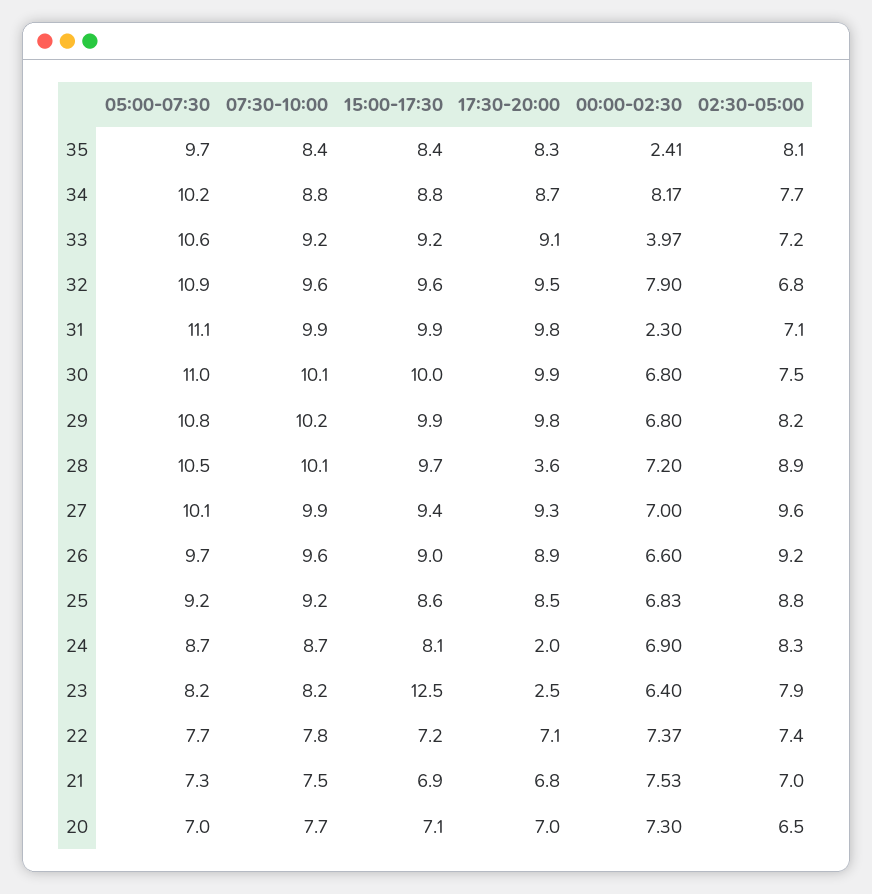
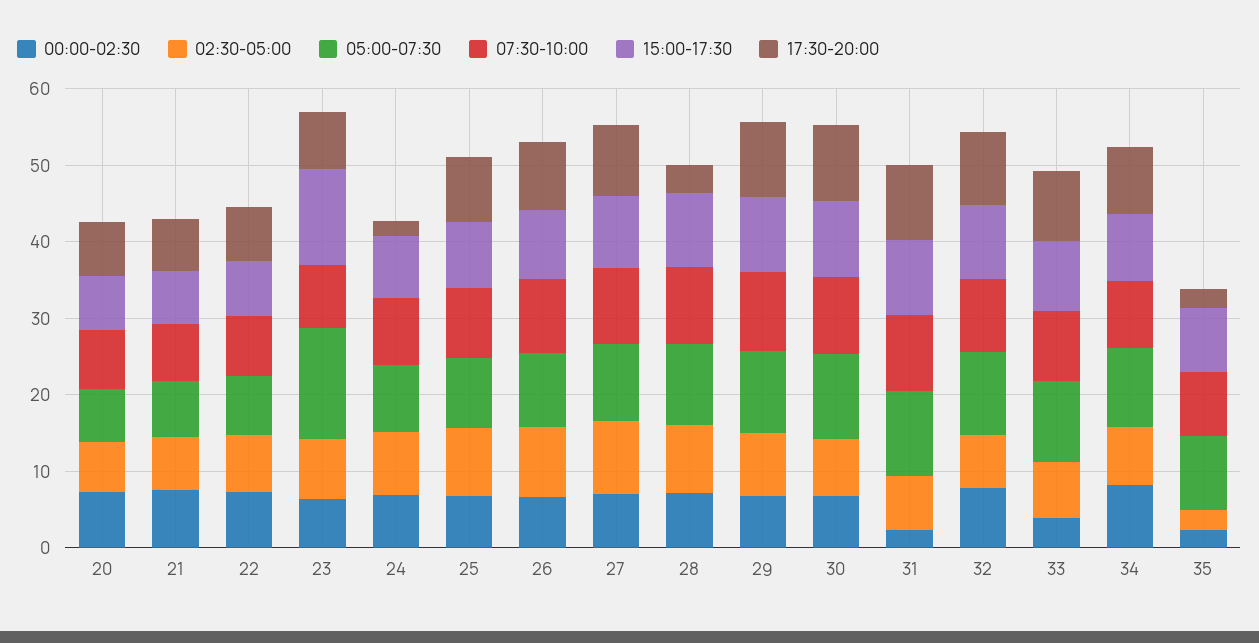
  {
    "05:00-07:30": {
      "35": 9.7,
      "34": 10.2,
      "33": 10.6,
      "32": 10.9,
      "31": 11.1,
      "30": 11,
      "29": 10.8,
      "28": 10.5,
      "27": 10.1,
      "26": 9.7,
      "25": 9.2,
      "24": 8.7,
-     "23": 8.2,
+     "23": 14,
      "22": 7.7,
      "21": 7.3,
      "20": 7
    },
    "07:30-10:00": {
      "35": 8.4,
      "34": 8.8,
      "33": 9.2,
      "32": 9.6,
      "31": 9.9,
      "30": 10.1,
      "29": 10.2,
      "28": 10.1,
      "27": 9.9,
      "26": 9.6,
      "25": 9.2,
      "24": 8.7,
      "23": 8.2,
      "22": 7.8,
      "21": 7.5,
      "20": 7.7
    },
    "15:00-17:30": {
      "35": 8.4,
      "34": 8.8,
      "33": 9.2,
      "32": 9.6,
      "31": 9.9,
      "30": 10,
      "29": 9.9,
      "28": 9.7,
      "27": 9.4,
      "26": 9,
      "25": 8.6,
      "24": 8.1,
      "23": 12.5,
      "22": 7.2,
      "21": 6.9,
      "20": 7.1
    },
    "17:30-20:00": {
-     "35": 8.3,
+     "35": 2,
      "34": 8.7,
      "33": 9.1,
      "32": 9.5,
      "31": 9.8,
      "30": 9.9,
      "29": 9.8,
      "28": 3.6,
      "27": 9.3,
      "26": 8.9,
      "25": 8.5,
      "24": 2,
-     "23": 2.5,
+     "23": 8,
      "22": 7.1,
      "21": 6.8,
      "20": 7
    },
    "00:00-02:30": {
      "35": 2.41,
      "34": 8.17,
      "33": 3.97,
      "32": 7.9,
      "31": 2.3,
      "30": 6.8,
      "29": 6.8,
      "28": 7.2,
      "27": 7,
      "26": 6.6,
      "25": 6.83,
      "24": 6.9,
      "23": 6.4,
      "22": 7.37,
      "21": 7.53,
      "20": 7.3
    },
    "02:30-05:00": {
-     "35": 8.1,
+     "35": 2,
      "34": 7.7,
      "33": 7.2,
      "32": 6.8,
      "31": 7.1,
      "30": 7.5,
      "29": 8.2,
      "28": 8.9,
      "27": 9.6,
      "26": 9.2,
      "25": 8.8,
      "24": 8.3,
      "23": 7.9,
      "22": 7.4,
      "21": 7,
      "20": 6.5
    }
  }

